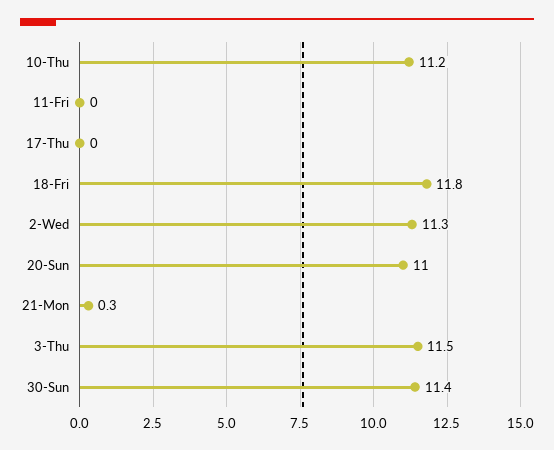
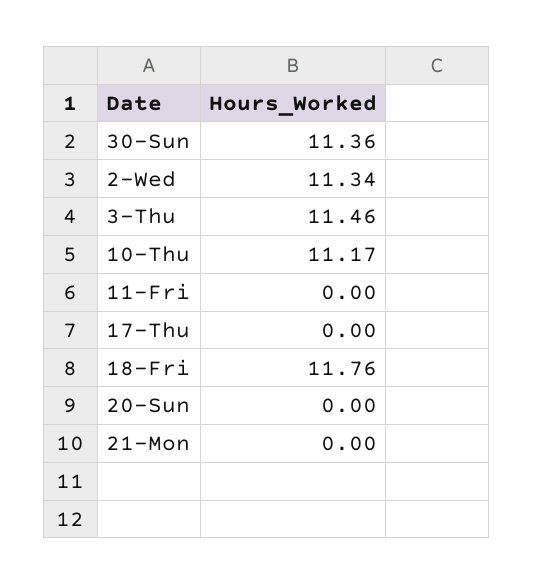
  {
    "10-Thu": 11.17,
    "11-Fri": 0,
    "17-Thu": 0,
    "18-Fri": 11.76,
    "2-Wed": 11.34,
-   "20-Sun": 11,
+   "20-Sun": 0,
-   "21-Mon": 0.3,
+   "21-Mon": 0,
    "3-Thu": 11.46,
    "30-Sun": 11.36
  }

